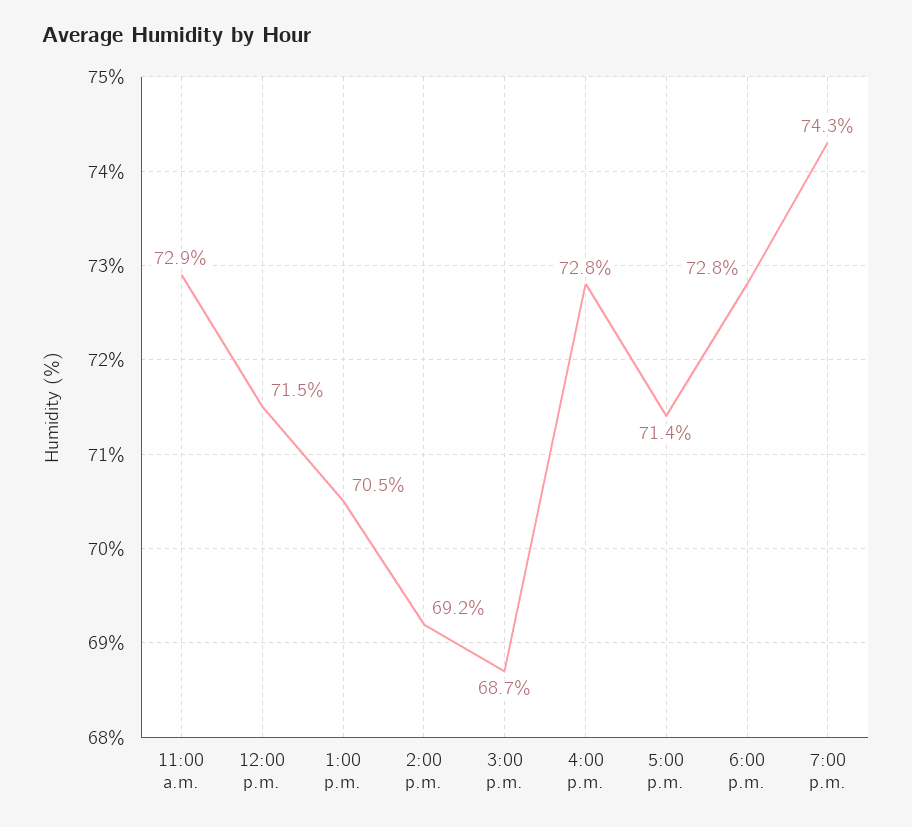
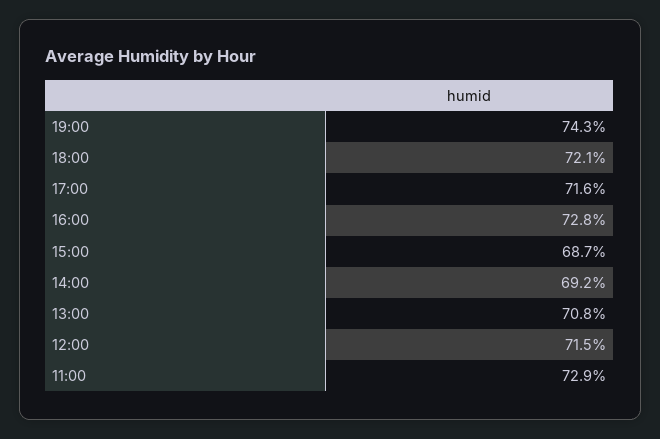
  {
    "11:00 a.m.": 72.9,
    "12:00 p.m.": 71.5,
-   "1:00 p.m.": 70.5,
+   "1:00 p.m.": 70.8,
    "2:00 p.m.": 69.2,
    "3:00 p.m.": 68.7,
    "4:00 p.m.": 72.8,
-   "5:00 p.m.": 71.4,
+   "5:00 p.m.": 71.6,
-   "6:00 p.m.": 72.8,
+   "6:00 p.m.": 72.1,
    "7:00 p.m.": 74.3
  }

